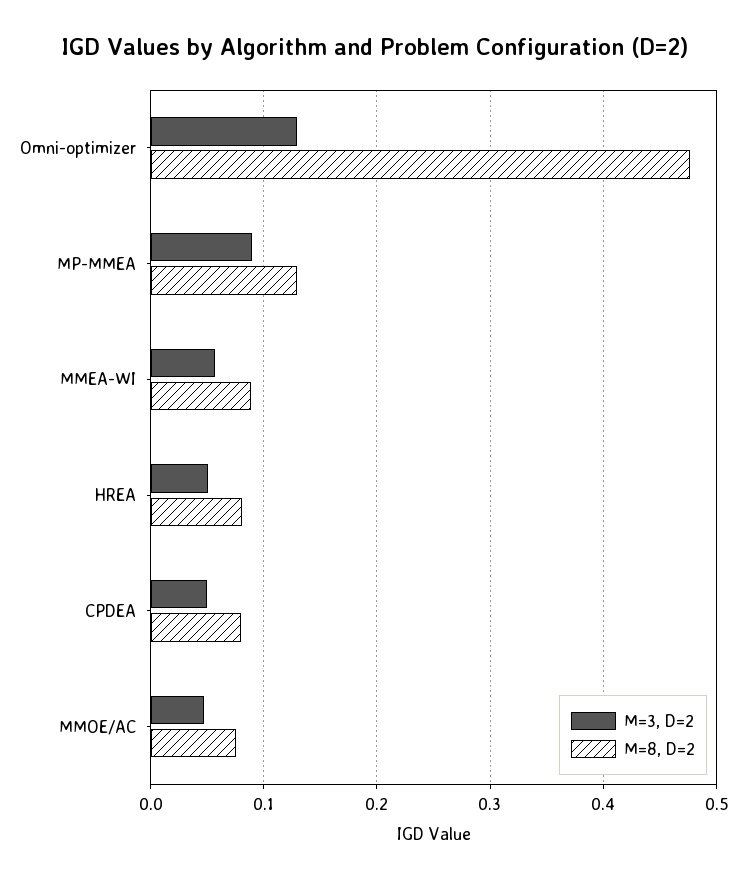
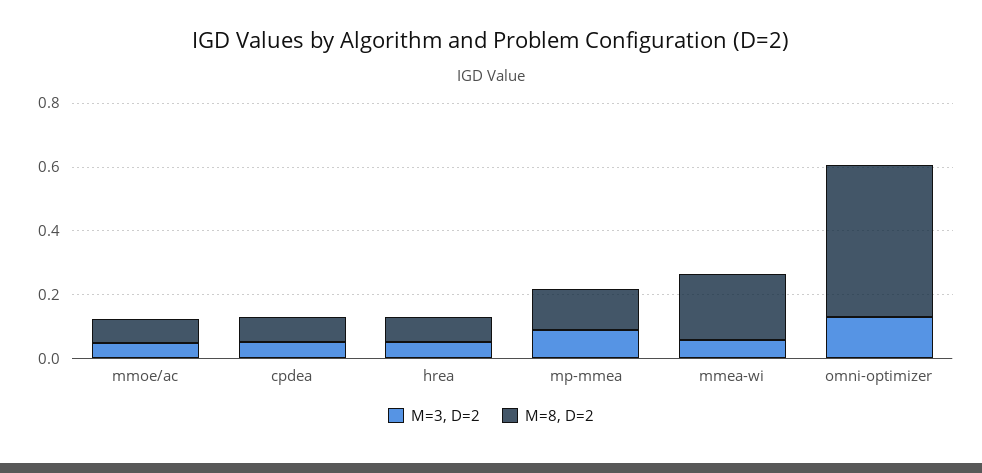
  {
    "M=3, D=2": {
      "Omni-optimizer": 0.13,
      "MP-MMEA": 0.09,
      "MMEA-WI": 0.06,
      "HREA": 0.05,
      "CPDEA": 0.05,
      "MMOE/AC": 0.05
    },
    "M=8, D=2": {
      "Omni-optimizer": 0.48,
      "MP-MMEA": 0.13,
-     "MMEA-WI": 0.09,
+     "MMEA-WI": 0.2,
      "HREA": 0.08,
      "CPDEA": 0.08,
      "MMOE/AC": 0.08
    }
  }

